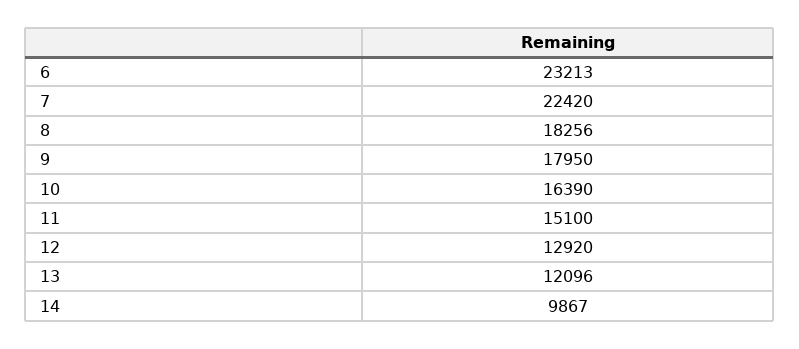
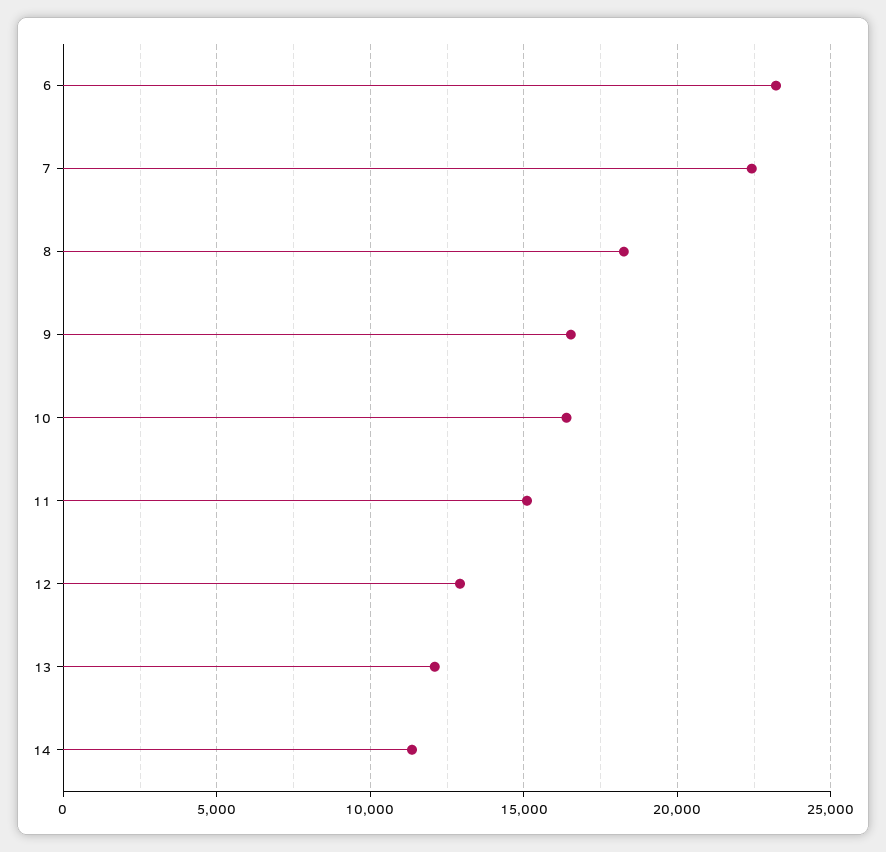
  {
    "6": 23213,
    "7": 22420,
    "8": 18256,
-   "9": 17950,
+   "9": 16500,
    "10": 16390,
    "11": 15100,
    "12": 12920,
    "13": 12096,
-   "14": 9867
+   "14": 11500
  }

